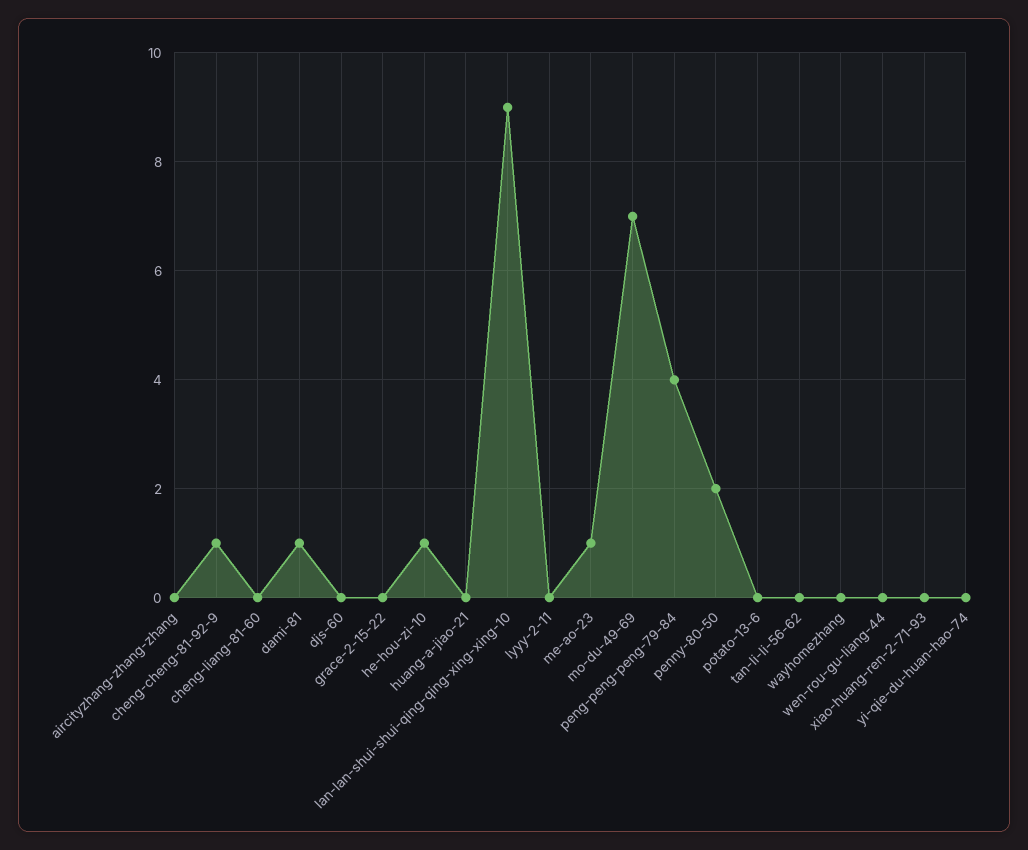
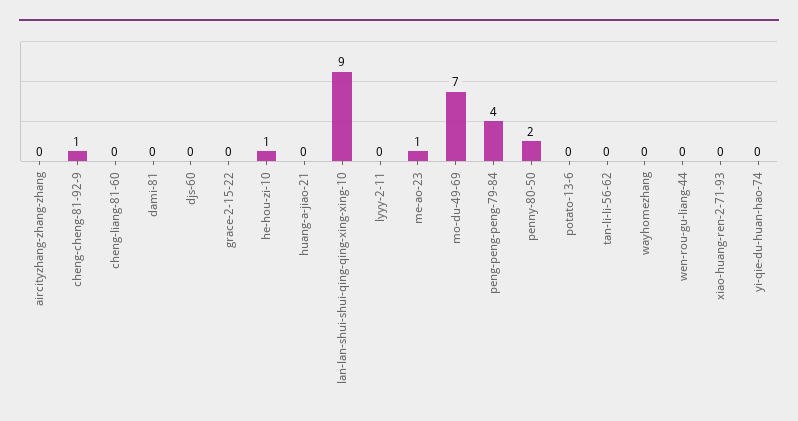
  {
    "aircityzhang-zhang-zhang": 0,
    "cheng-cheng-81-92-9": 1,
    "cheng-liang-81-60": 0,
-   "dami-81": 1,
+   "dami-81": 0,
    "djs-60": 0,
    "grace-2-15-22": 0,
    "he-hou-zi-10": 1,
    "huang-a-jiao-21": 0,
    "lan-lan-shui-shui-qing-qing-xing-xing-10": 9,
    "lyyy-2-11": 0,
    "me-ao-23": 1,
    "mo-du-49-69": 7,
    "peng-peng-peng-79-84": 4,
    "penny-80-50": 2,
    "potato-13-6": 0,
    "tan-li-li-56-62": 0,
    "wayhomezhang": 0,
    "wen-rou-gu-liang-44": 0,
    "xiao-huang-ren-2-71-93": 0,
    "yi-qie-du-huan-hao-74": 0
  }

